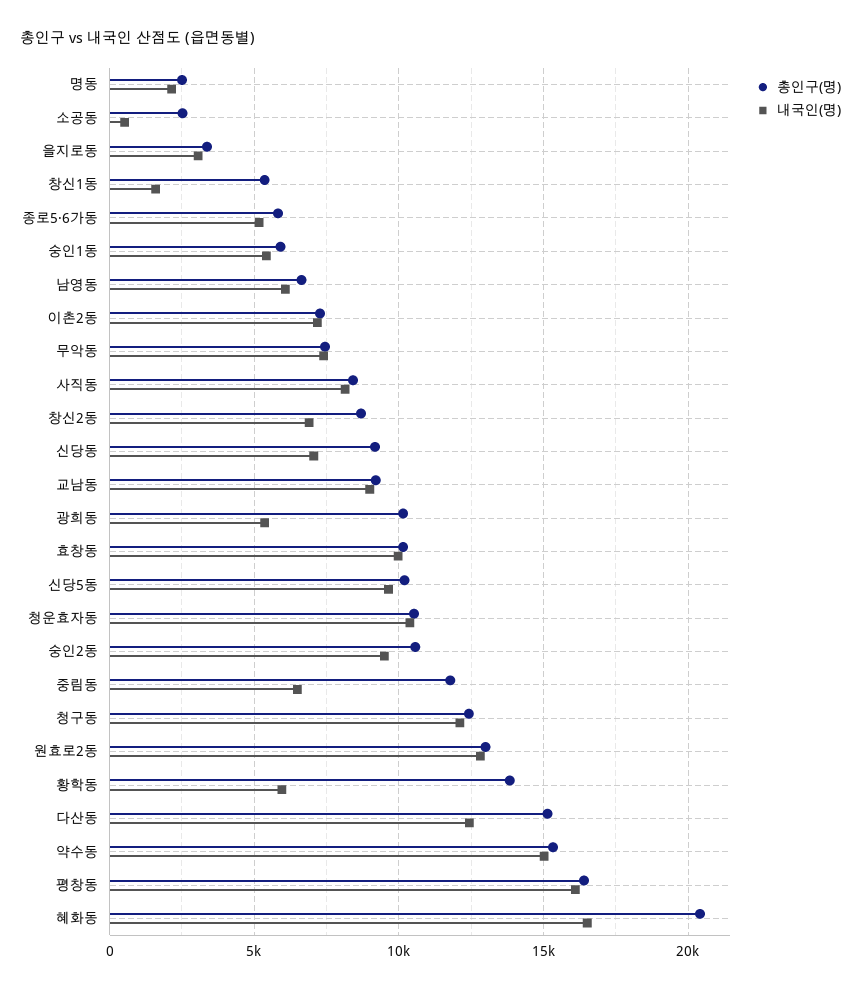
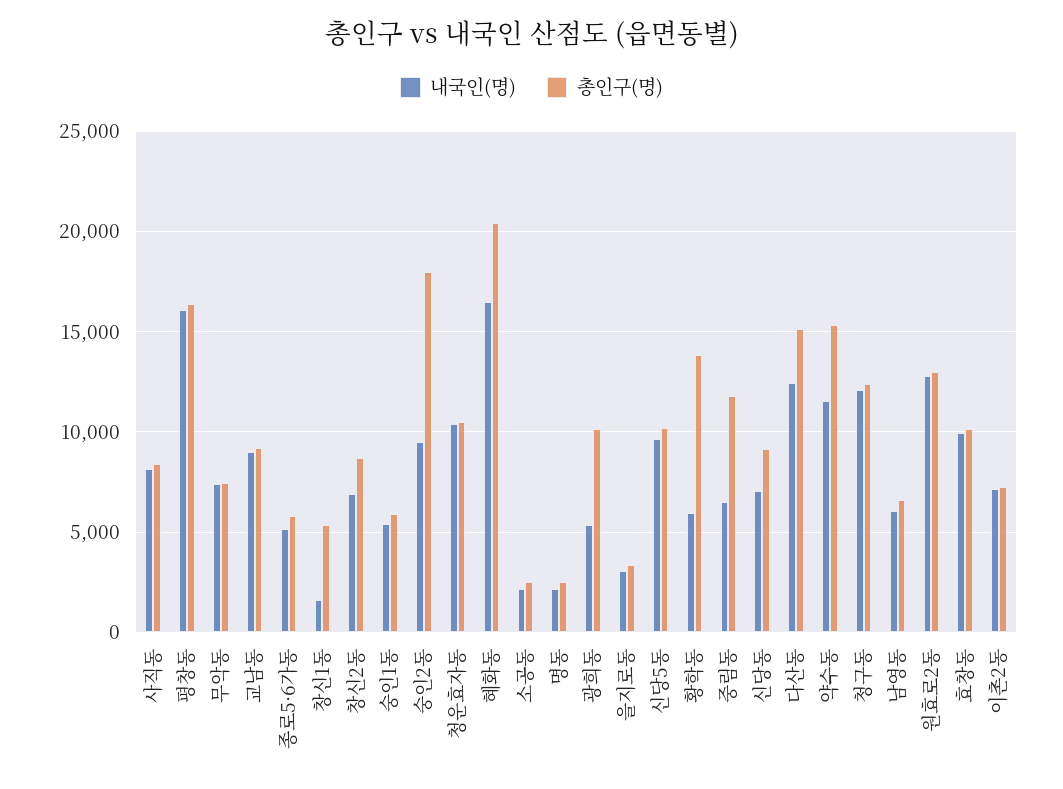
  {
    "총인구(명)": {
      "명동": 2500,
      "소공동": 2500,
      "을지로동": 3500,
      "창신1동": 5500,
      "종로5·6가동": 6000,
      "숭인1동": 6000,
      "남영동": 6500,
      "이촌2동": 7500,
      "무악동": 7500,
      "사직동": 8500,
      "창신2동": 8500,
      "신당동": 9000,
      "교남동": 9000,
      "광희동": 10000,
      "효창동": 10000,
      "신당5동": 10000,
      "청운효자동": 10500,
-     "숭인2동": 10500,
+     "숭인2동": 18000,
      "중림동": 12000,
      "청구동": 12500,
      "원효로2동": 13000,
      "황학동": 14000,
      "다산동": 15000,
      "약수동": 15500,
      "평창동": 16500,
      "혜화동": 20500
    },
    "내국인(명)": {
      "명동": 2000,
-     "소공동": 500,
+     "소공동": 2000,
      "을지로동": 3000,
      "창신1동": 1500,
      "종로5·6가동": 5000,
      "숭인1동": 5500,
      "남영동": 6000,
      "이촌2동": 7000,
      "무악동": 7500,
      "사직동": 8000,
      "창신2동": 7000,
      "신당동": 7000,
      "교남동": 9000,
      "광희동": 5500,
      "효창동": 10000,
      "신당5동": 9500,
      "청운효자동": 10500,
      "숭인2동": 9500,
      "중림동": 6500,
      "청구동": 12000,
      "원효로2동": 13000,
      "황학동": 6000,
      "다산동": 12500,
-     "약수동": 15000,
+     "약수동": 11500,
      "평창동": 16000,
      "혜화동": 16500
    }
  }

